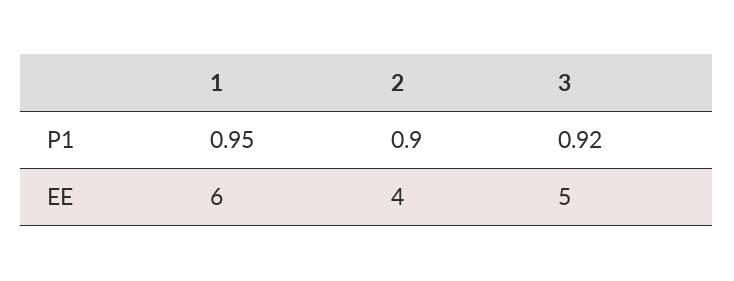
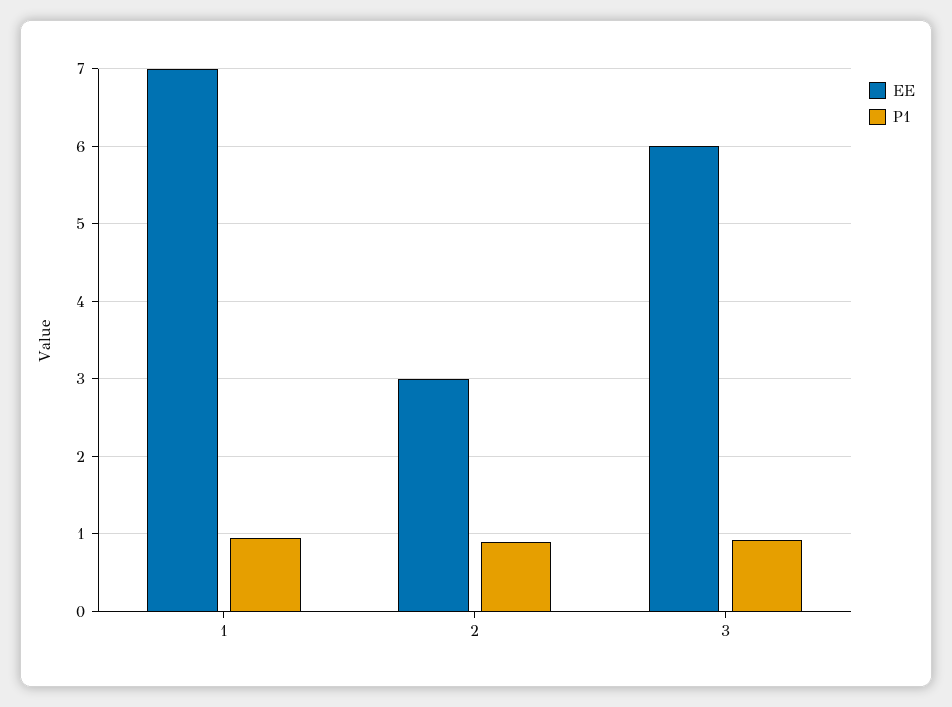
  {
    "P1": {
      "1": 0.95,
      "2": 0.9,
      "3": 0.92
    },
    "EE": {
-     "1": 6,
+     "1": 7,
-     "2": 4,
+     "2": 3,
-     "3": 5
+     "3": 6
    }
  }

